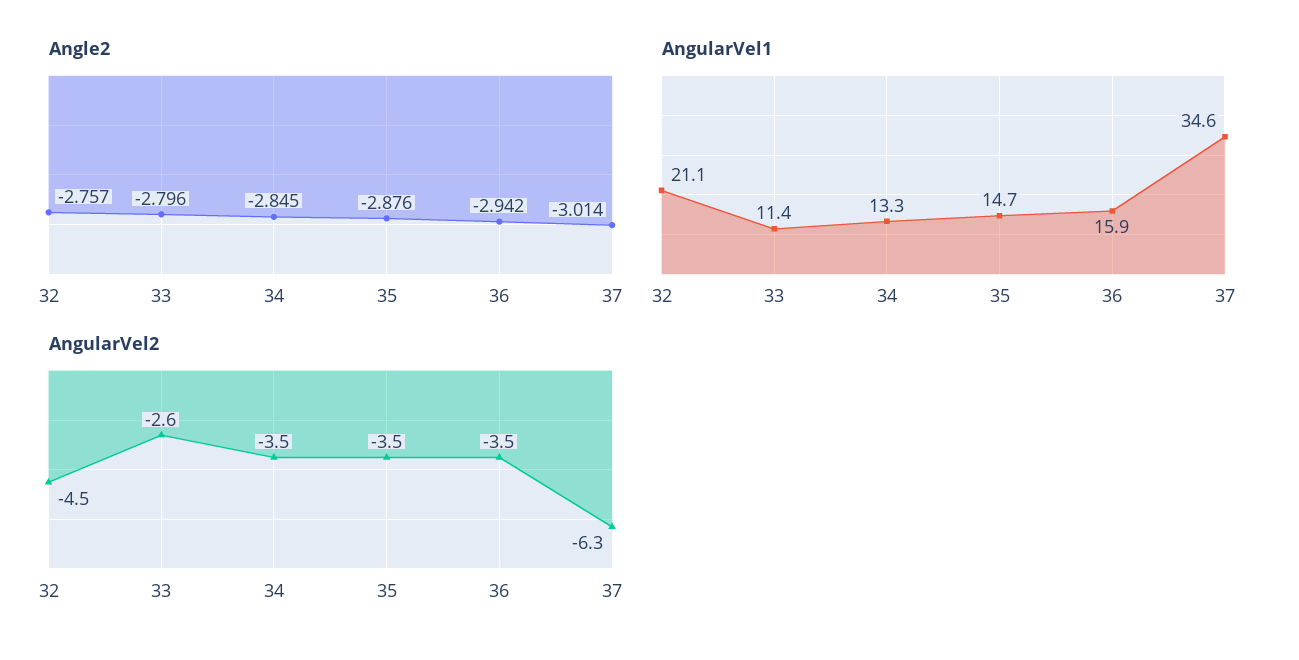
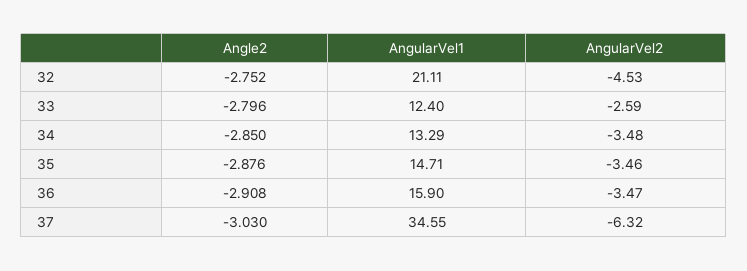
  {
    "Angle2": {
-     "32": -2.757,
+     "32": -2.752,
      "33": -2.796,
-     "34": -2.845,
+     "34": -2.85,
      "35": -2.876,
-     "36": -2.942,
+     "36": -2.908,
-     "37": -3.014
+     "37": -3.03
    },
    "AngularVel1": {
      "32": 21.11,
-     "33": 11.4,
+     "33": 12.4,
      "34": 13.29,
      "35": 14.71,
      "36": 15.9,
      "37": 34.55
    },
    "AngularVel2": {
      "32": -4.53,
      "33": -2.59,
      "34": -3.48,
      "35": -3.46,
      "36": -3.47,
      "37": -6.32
    }
  }

